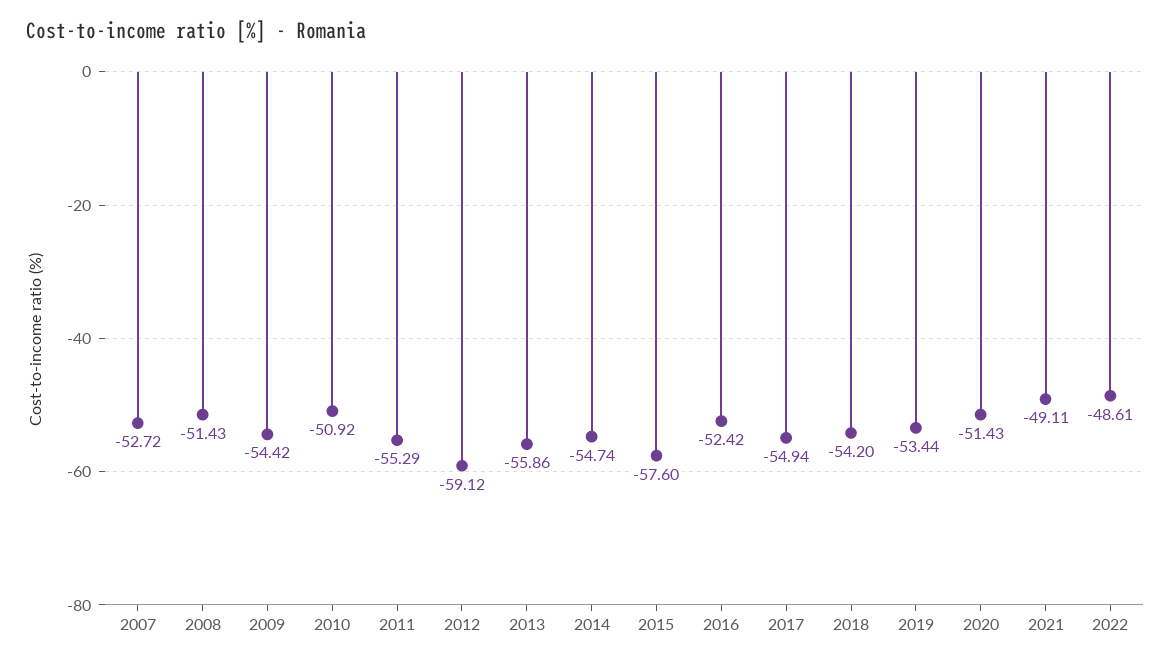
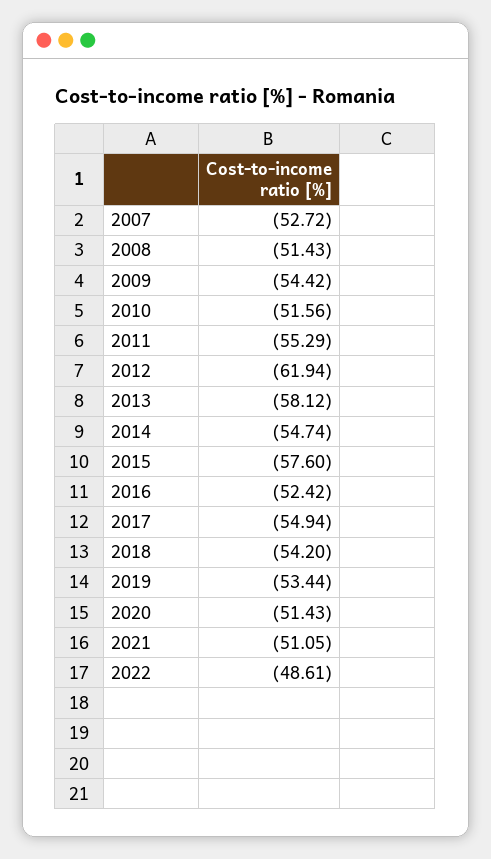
  {
    "2007": -52.72,
    "2008": -51.43,
    "2009": -54.42,
-   "2010": -50.92,
+   "2010": -51.56,
    "2011": -55.29,
-   "2012": -59.12,
+   "2012": -61.94,
-   "2013": -55.86,
+   "2013": -58.12,
    "2014": -54.74,
    "2015": -57.6,
    "2016": -52.42,
    "2017": -54.94,
    "2018": -54.2,
    "2019": -53.44,
    "2020": -51.43,
-   "2021": -49.11,
+   "2021": -51.05,
    "2022": -48.61
  }

